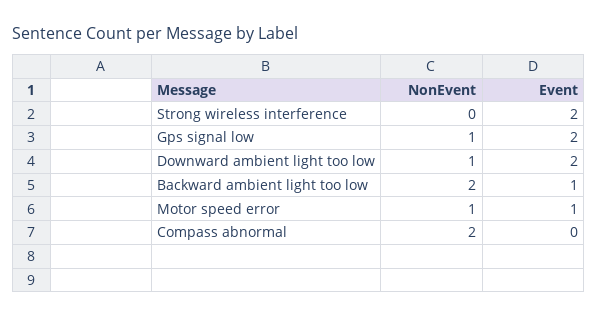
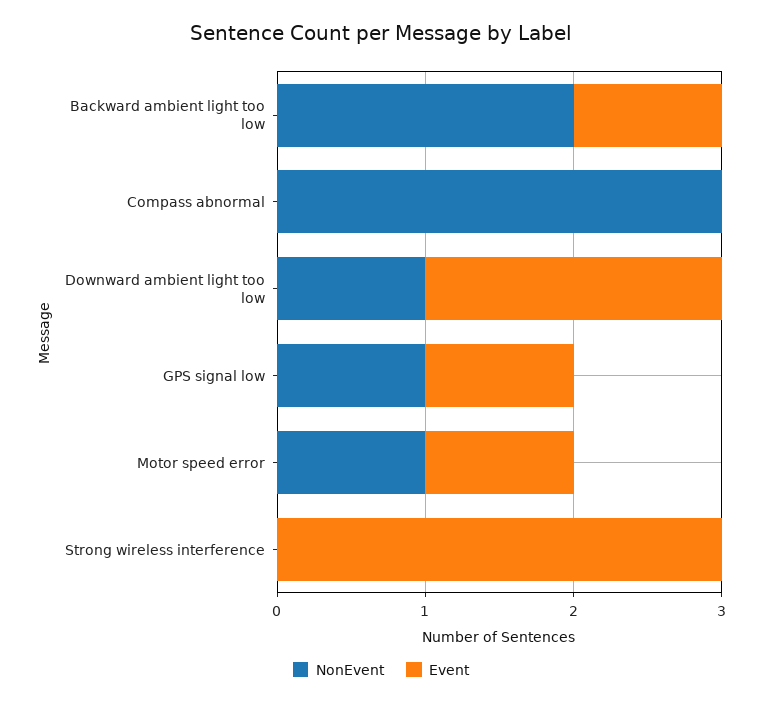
  {
    "NonEvent": {
      "Strong wireless interference": 0,
      "Gps signal low": 1,
      "Downward ambient light too low": 1,
      "Backward ambient light too low": 2,
      "Motor speed error": 1,
-     "Compass abnormal": 2
+     "Compass abnormal": 3
    },
    "Event": {
-     "Strong wireless interference": 2,
+     "Strong wireless interference": 3,
-     "Gps signal low": 2,
+     "Gps signal low": 1,
      "Downward ambient light too low": 2,
      "Backward ambient light too low": 1,
      "Motor speed error": 1,
      "Compass abnormal": 0
    }
  }

